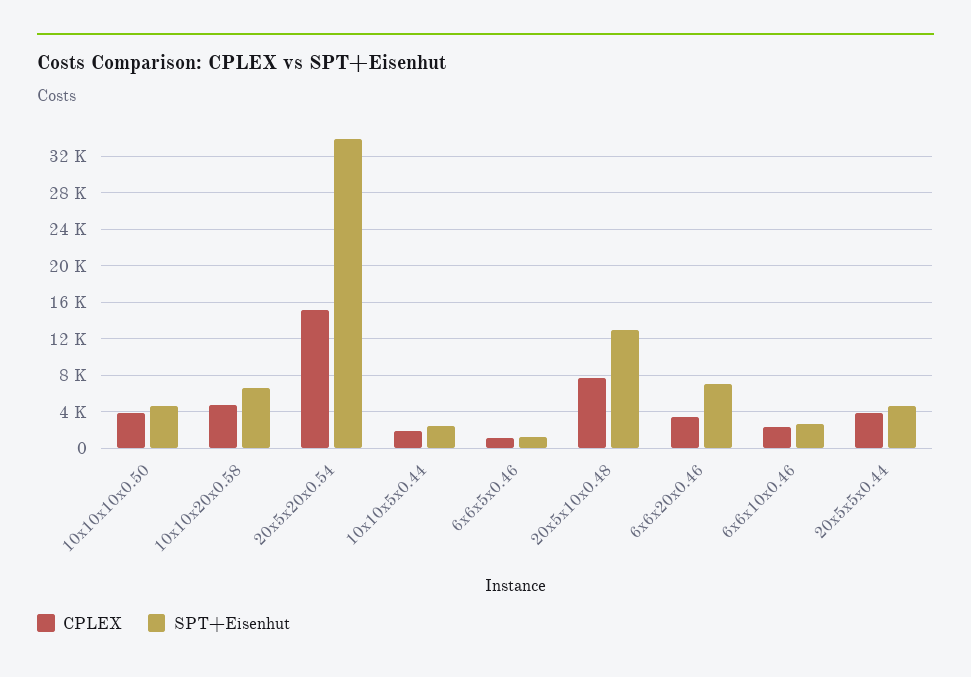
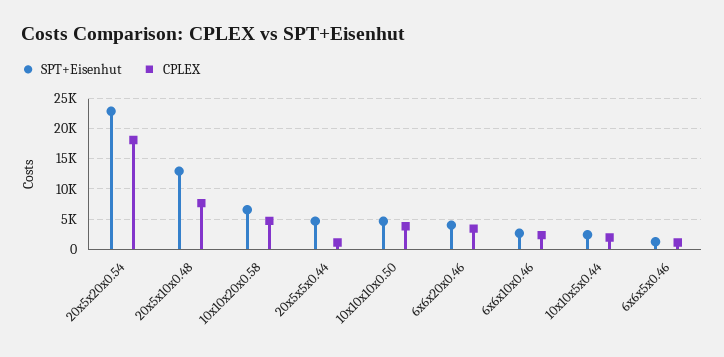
  {
    "CPLEX": {
      "10x10x10x0.50": 4000,
      "10x10x20x0.58": 5000,
-     "20x5x20x0.54": 15000,
+     "20x5x20x0.54": 18000,
      "10x10x5x0.44": 2000,
      "6x6x5x0.46": 1000,
      "20x5x10x0.48": 8000,
      "6x6x20x0.46": 3000,
      "6x6x10x0.46": 2000,
-     "20x5x5x0.44": 4000
+     "20x5x5x0.44": 1000
    },
    "SPT+Eisenhut": {
      "10x10x10x0.50": 5000,
      "10x10x20x0.58": 7000,
-     "20x5x20x0.54": 34000,
+     "20x5x20x0.54": 23000,
      "10x10x5x0.44": 2000,
      "6x6x5x0.46": 1000,
      "20x5x10x0.48": 13000,
-     "6x6x20x0.46": 7000,
+     "6x6x20x0.46": 4000,
      "6x6x10x0.46": 3000,
      "20x5x5x0.44": 5000
    }
  }

